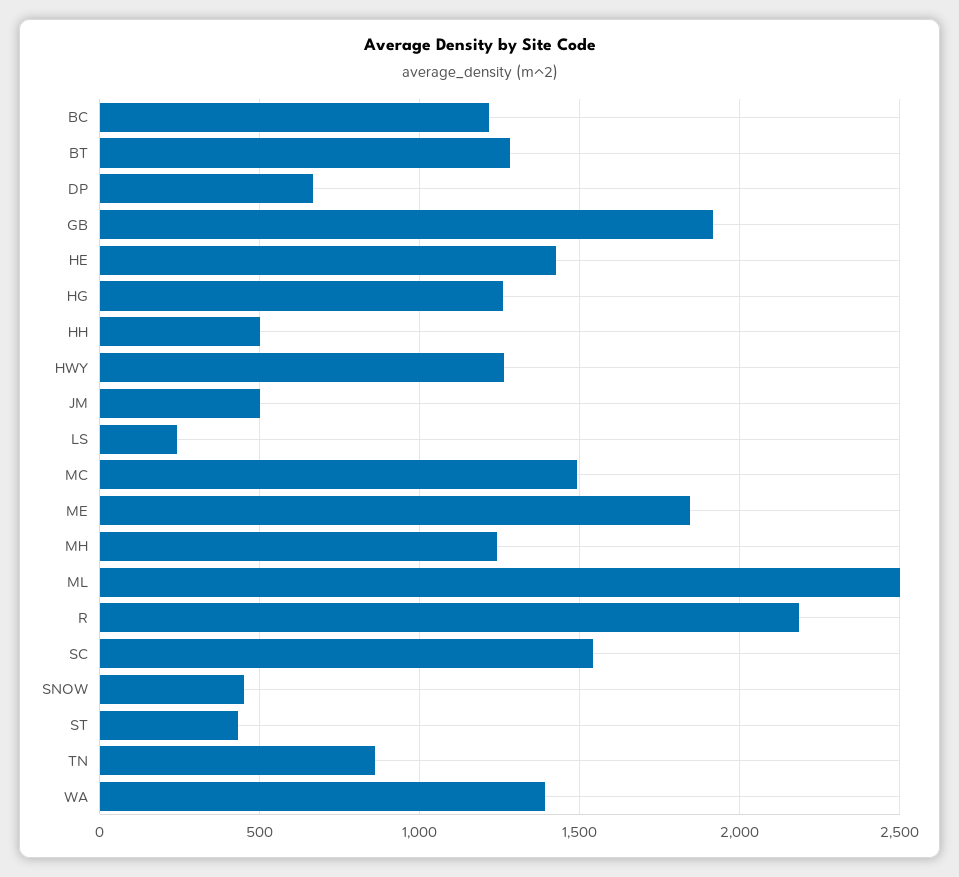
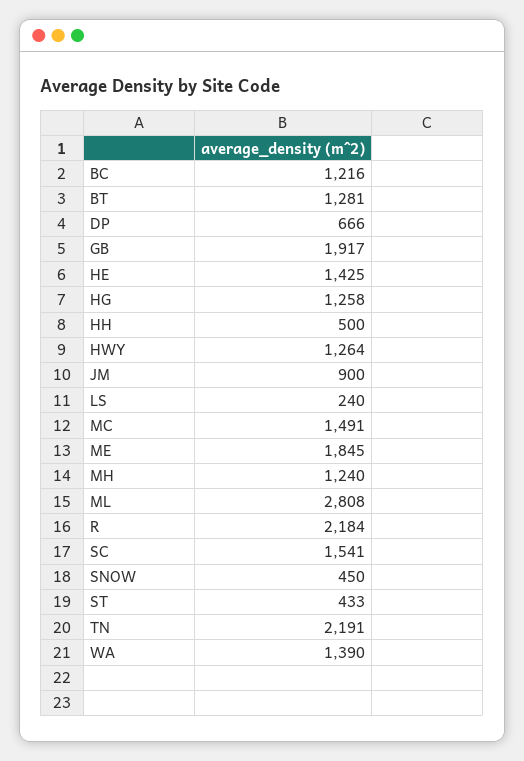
  {
    "BC": 1216,
    "BT": 1281,
    "DP": 666,
    "GB": 1917,
    "HE": 1425,
    "HG": 1258,
    "HH": 500,
    "HWY": 1264,
-   "JM": 500,
+   "JM": 900,
    "LS": 240,
    "MC": 1491,
    "ME": 1845,
    "MH": 1240,
-   "ML": 2500,
+   "ML": 2808,
    "R": 2184,
    "SC": 1541,
    "SNOW": 450,
    "ST": 433,
-   "TN": 850,
+   "TN": 2191,
    "WA": 1390
  }

